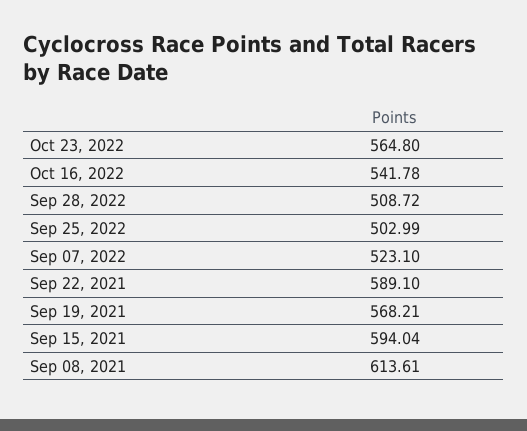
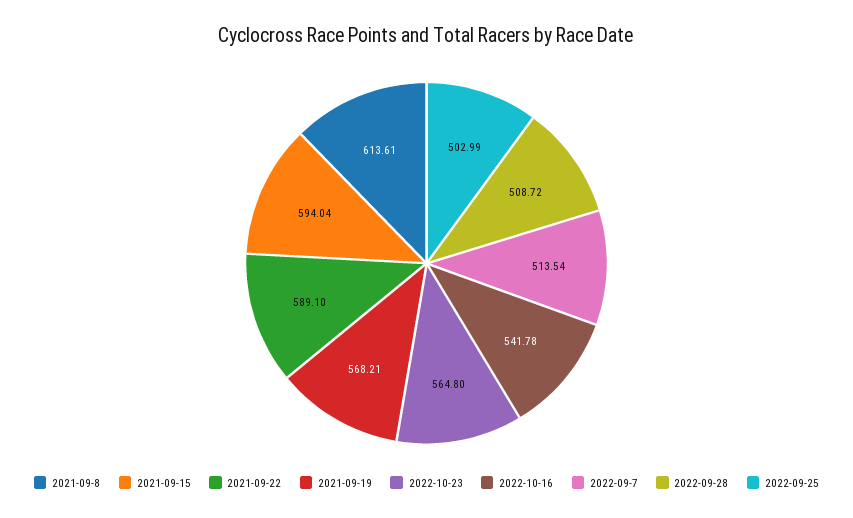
  {
    "Oct 23, 2022": 564.8,
    "Oct 16, 2022": 541.78,
    "Sep 28, 2022": 508.72,
    "Sep 25, 2022": 502.99,
-   "Sep 07, 2022": 523.1,
+   "Sep 07, 2022": 513.54,
    "Sep 22, 2021": 589.1,
    "Sep 19, 2021": 568.21,
    "Sep 15, 2021": 594.04,
    "Sep 08, 2021": 613.61
  }

